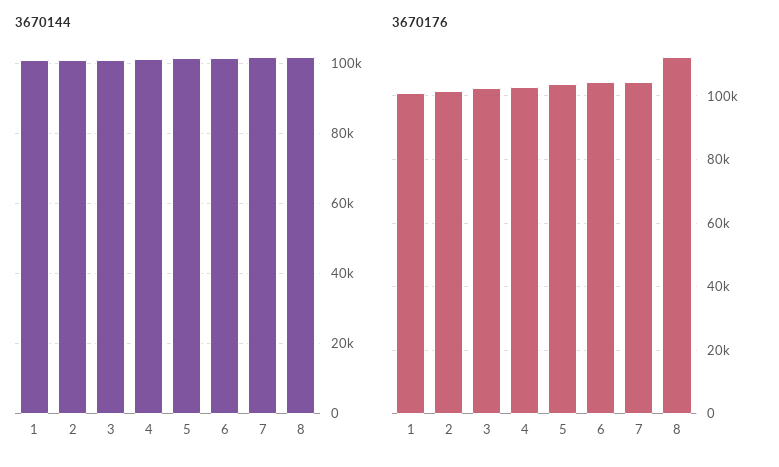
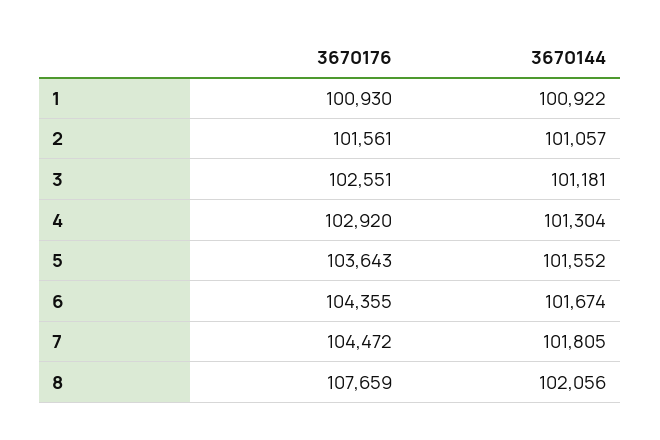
  {
    "3670144": {
      "1": 100922,
      "2": 101057,
      "3": 101181,
      "4": 101304,
      "5": 101552,
      "6": 101674,
      "7": 101805,
      "8": 102056
    },
    "3670176": {
      "1": 100930,
      "2": 101561,
      "3": 102551,
      "4": 102920,
      "5": 103643,
      "6": 104355,
      "7": 104472,
-     "8": 112000
+     "8": 107659
    }
  }

